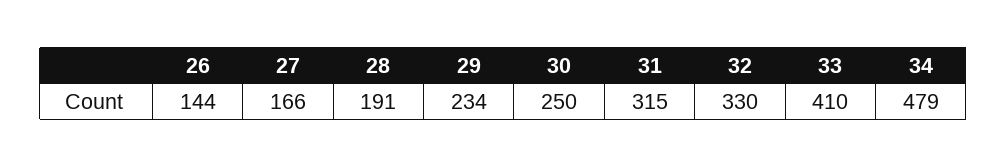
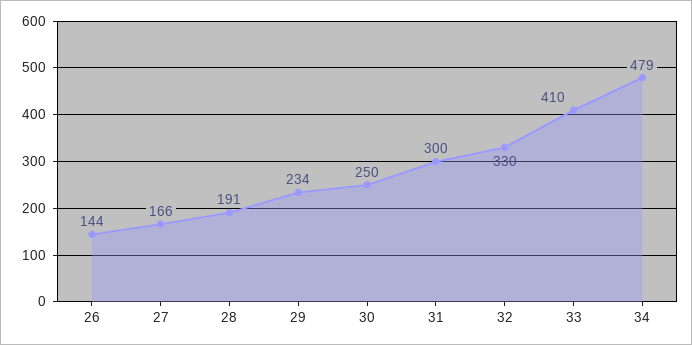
  {
    "26": 144,
    "27": 166,
    "28": 191,
    "29": 234,
    "30": 250,
-   "31": 315,
+   "31": 300,
    "32": 330,
    "33": 410,
    "34": 479
  }

